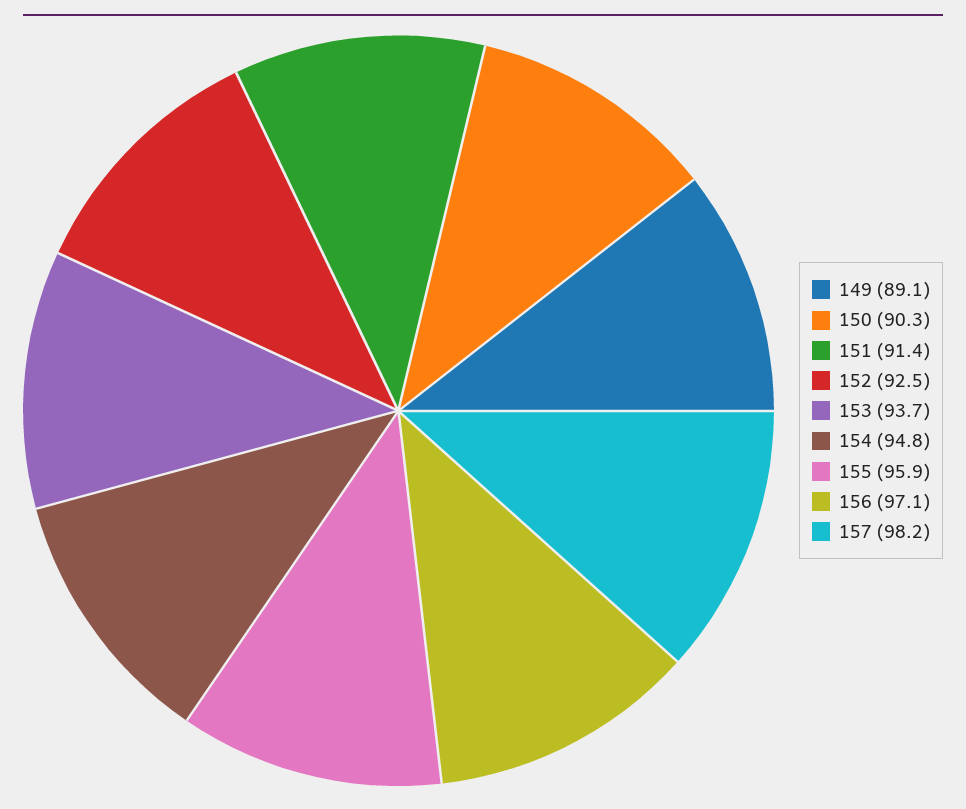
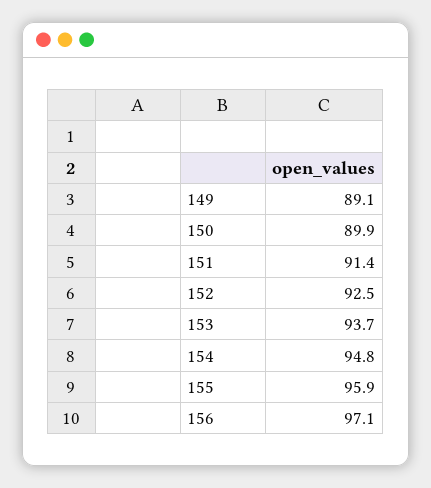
  {
    "149": 89.1,
-   "150": 90.3,
+   "150": 89.9,
    "151": 91.4,
    "152": 92.5,
    "153": 93.7,
    "154": 94.8,
    "155": 95.9,
-   "156": 97.1,
+   "156": 97.1
-   "157": 98.2
  }

